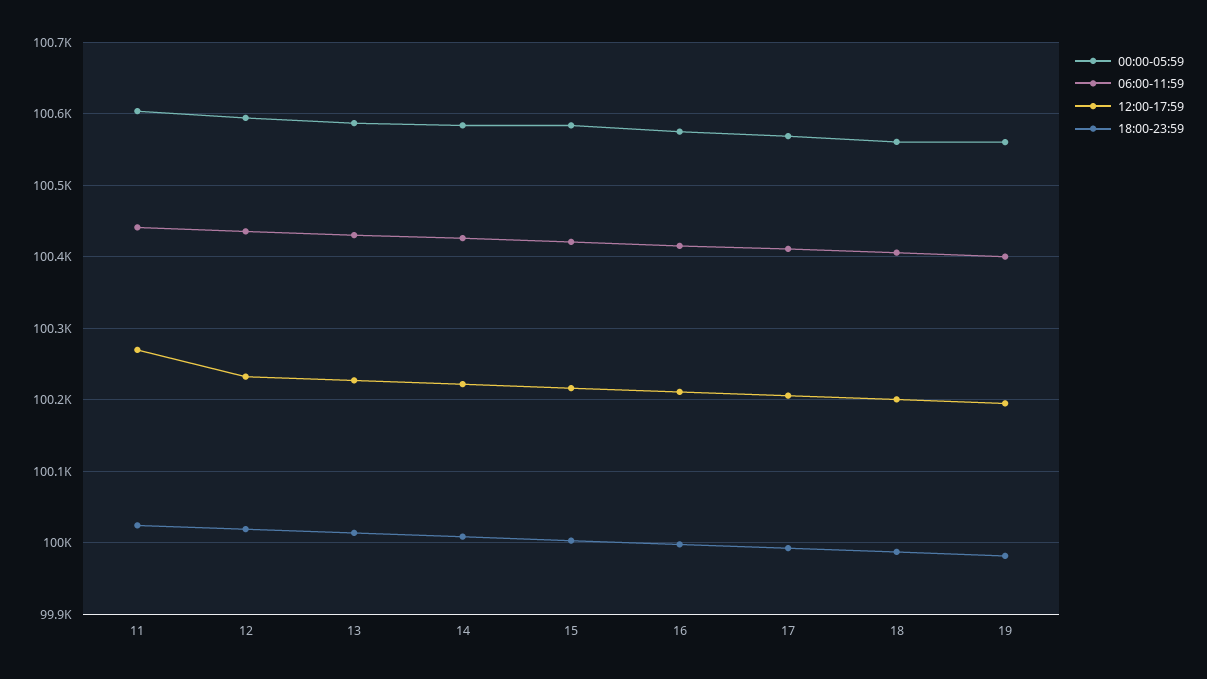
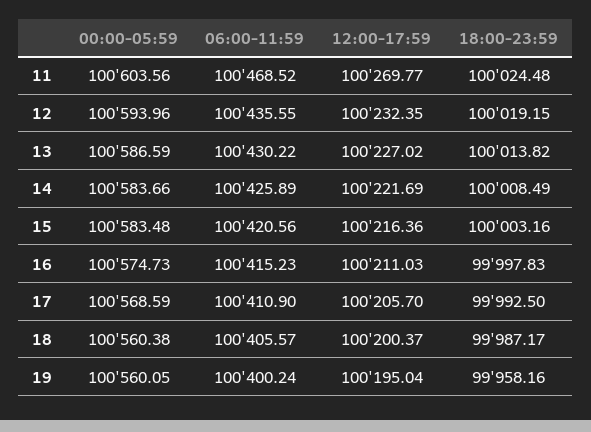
  {
    "00:00-05:59": {
      "11": 100603.56,
      "12": 100593.96,
      "13": 100586.59,
      "14": 100583.66,
      "15": 100583.48,
      "16": 100574.73,
      "17": 100568.59,
      "18": 100560.38,
      "19": 100560.05
    },
    "06:00-11:59": {
-     "11": 100440,
+     "11": 100468.52,
      "12": 100435.55,
      "13": 100430.22,
      "14": 100425.89,
      "15": 100420.56,
      "16": 100415.23,
      "17": 100410.9,
      "18": 100405.57,
      "19": 100400.24
    },
    "12:00-17:59": {
      "11": 100269.77,
      "12": 100232.35,
      "13": 100227.02,
      "14": 100221.69,
      "15": 100216.36,
      "16": 100211.03,
      "17": 100205.7,
      "18": 100200.37,
      "19": 100195.04
    },
    "18:00-23:59": {
      "11": 100024.48,
      "12": 100019.15,
      "13": 100013.82,
      "14": 100008.49,
      "15": 100003.16,
      "16": 99997.83,
      "17": 99992.5,
      "18": 99987.17,
-     "19": 99980
+     "19": 99958.16
    }
  }

